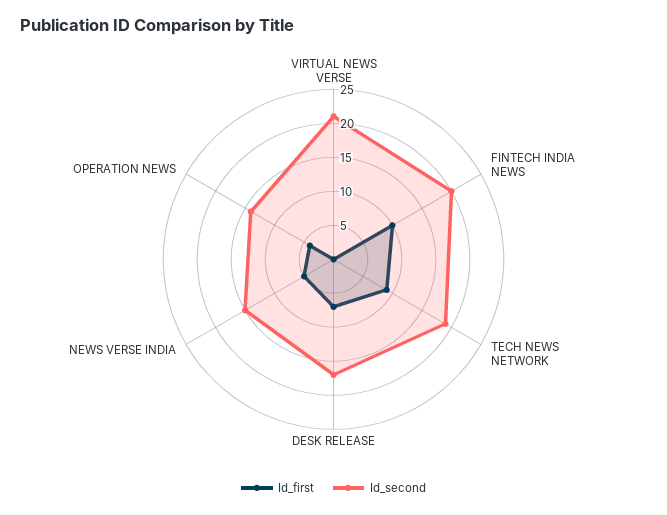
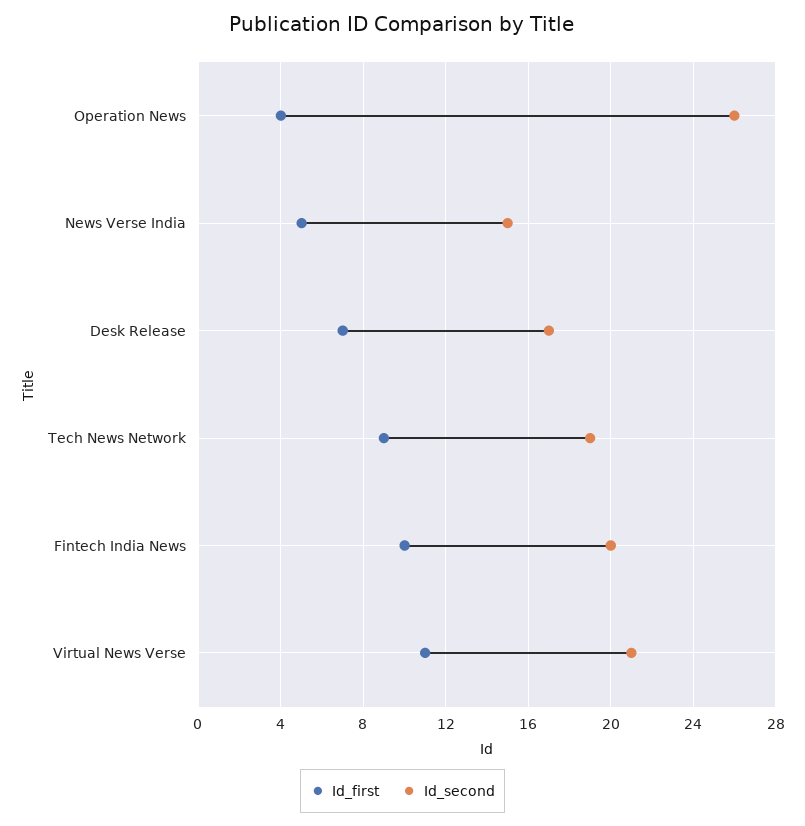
  {
    "Id_first": {
-     "VIRTUAL NEWS VERSE": 0,
+     "VIRTUAL NEWS VERSE": 11,
      "FINTECH INDIA NEWS": 10,
      "TECH NEWS NETWORK": 9,
      "DESK RELEASE": 7,
      "NEWS VERSE INDIA": 5,
      "OPERATION NEWS": 4
    },
    "Id_second": {
      "VIRTUAL NEWS VERSE": 21,
      "FINTECH INDIA NEWS": 20,
      "TECH NEWS NETWORK": 19,
      "DESK RELEASE": 17,
      "NEWS VERSE INDIA": 15,
-     "OPERATION NEWS": 15
+     "OPERATION NEWS": 26
    }
  }

